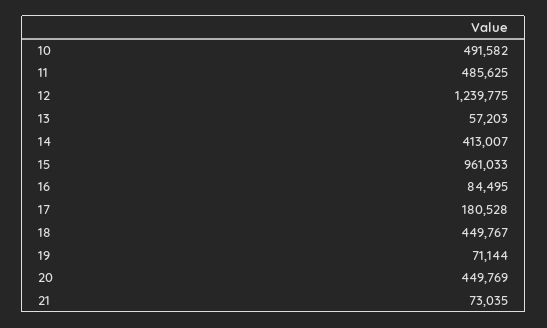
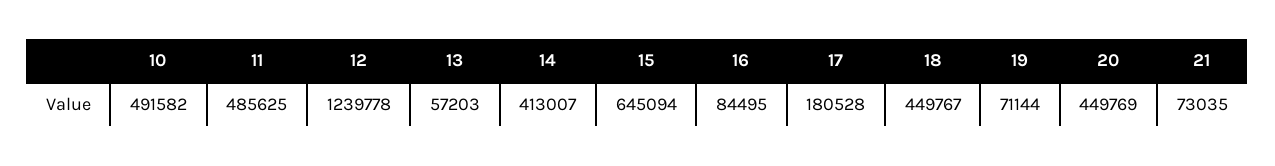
  {
    "10": 491582,
    "11": 485625,
-   "12": 1239775,
+   "12": 1239778,
    "13": 57203,
    "14": 413007,
-   "15": 961033,
+   "15": 645094,
    "16": 84495,
    "17": 180528,
    "18": 449767,
    "19": 71144,
    "20": 449769,
    "21": 73035
  }

